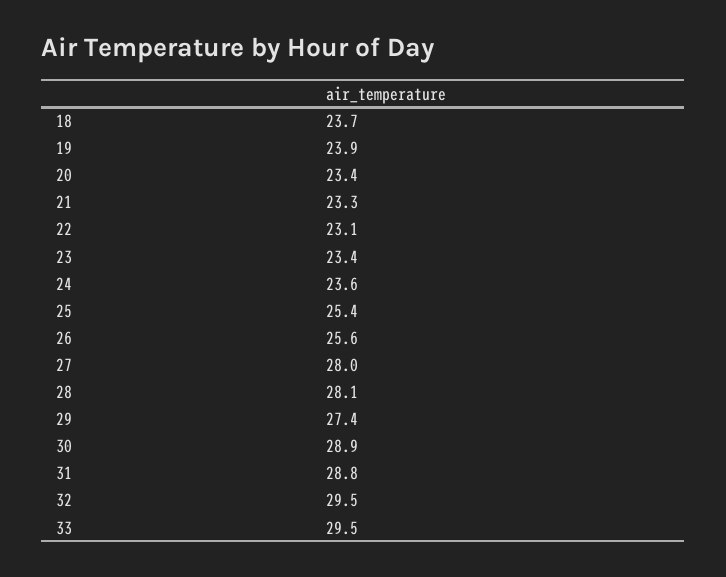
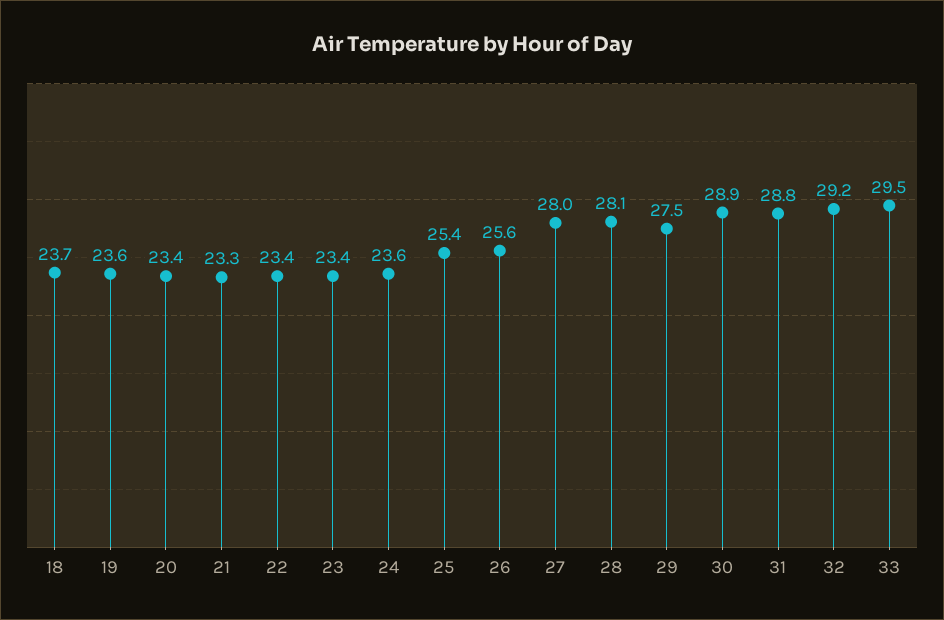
  {
    "18": 23.7,
-   "19": 23.9,
+   "19": 23.6,
    "20": 23.4,
    "21": 23.3,
-   "22": 23.1,
+   "22": 23.4,
    "23": 23.4,
    "24": 23.6,
    "25": 25.4,
    "26": 25.6,
    "27": 28,
    "28": 28.1,
-   "29": 27.4,
+   "29": 27.5,
    "30": 28.9,
    "31": 28.8,
-   "32": 29.5,
+   "32": 29.2,
    "33": 29.5
  }

